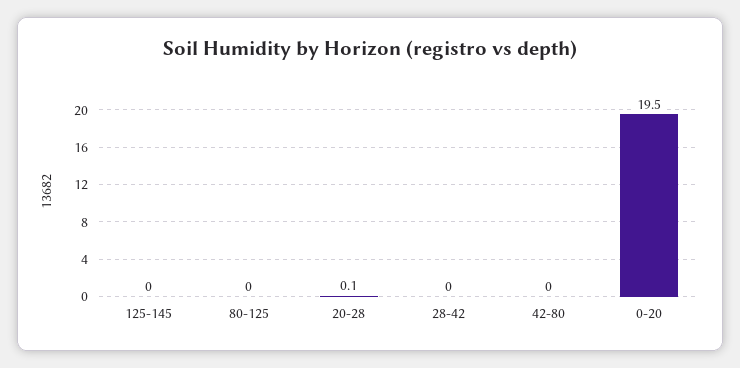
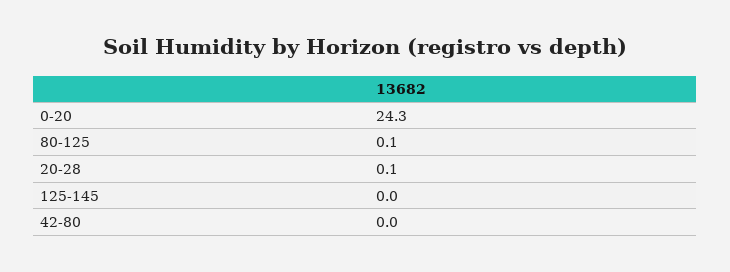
  {
    "125-145": 0,
-   "80-125": 0,
+   "80-125": 0.1,
    "20-28": 0.1,
-   "28-42": 0,
    "42-80": 0,
-   "0-20": 19.5
+   "0-20": 24.3
  }

